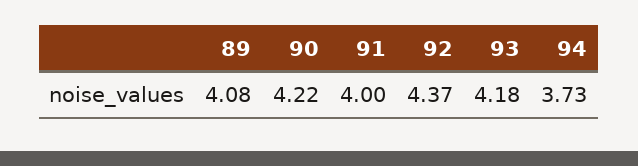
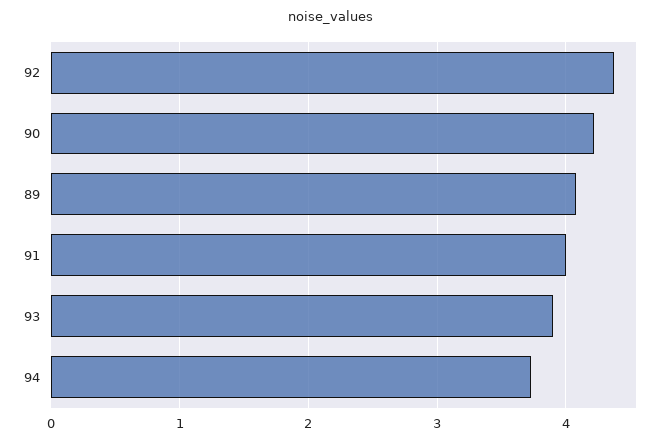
  {
    "89": 4.08,
    "90": 4.22,
    "91": 4,
    "92": 4.37,
-   "93": 4.18,
+   "93": 3.9,
    "94": 3.73
  }

